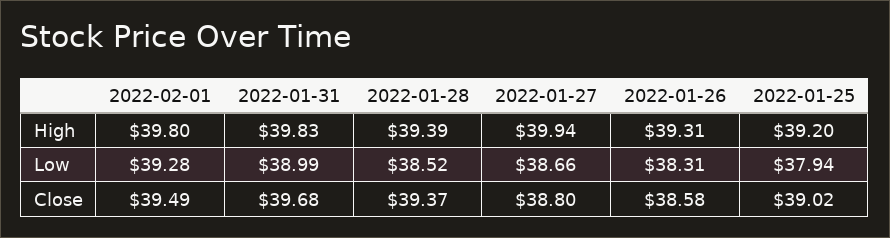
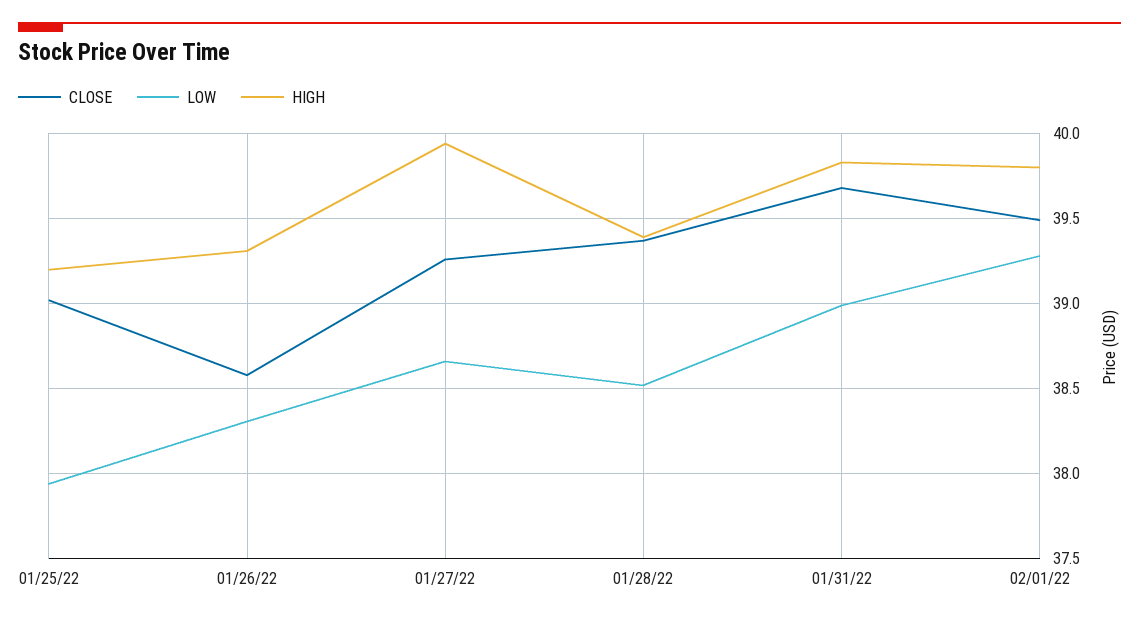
  {
    "High": {
      "2022-02-01": 39.8,
      "2022-01-31": 39.83,
      "2022-01-28": 39.39,
      "2022-01-27": 39.94,
      "2022-01-26": 39.31,
      "2022-01-25": 39.2
    },
    "Low": {
      "2022-02-01": 39.28,
      "2022-01-31": 38.99,
      "2022-01-28": 38.52,
      "2022-01-27": 38.66,
      "2022-01-26": 38.31,
      "2022-01-25": 37.94
    },
    "Close": {
      "2022-02-01": 39.49,
      "2022-01-31": 39.68,
      "2022-01-28": 39.37,
-     "2022-01-27": 38.8,
+     "2022-01-27": 39.25,
      "2022-01-26": 38.58,
      "2022-01-25": 39.02
    }
  }

